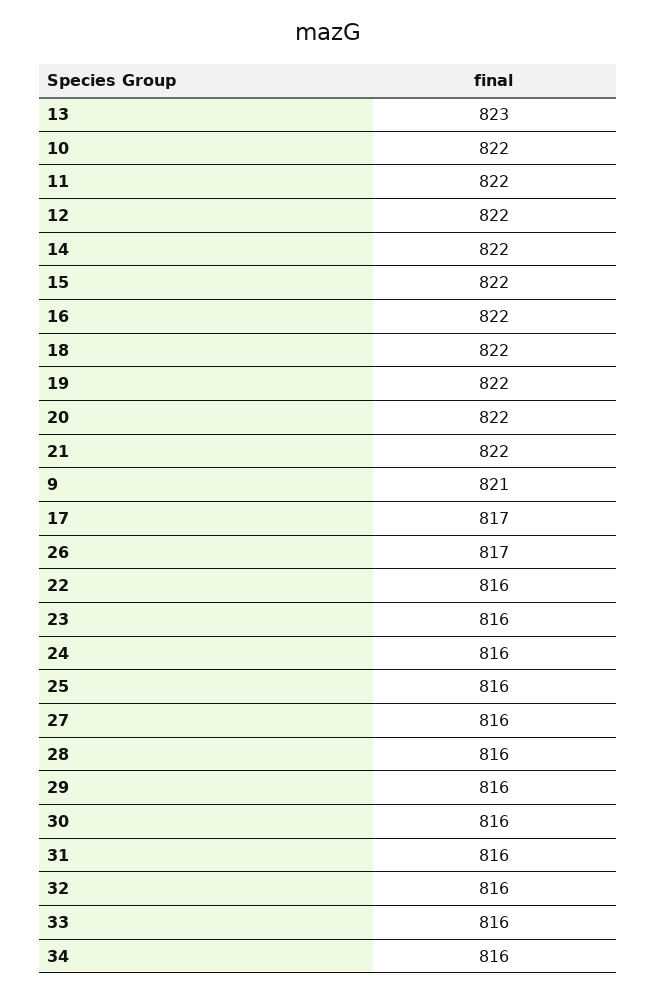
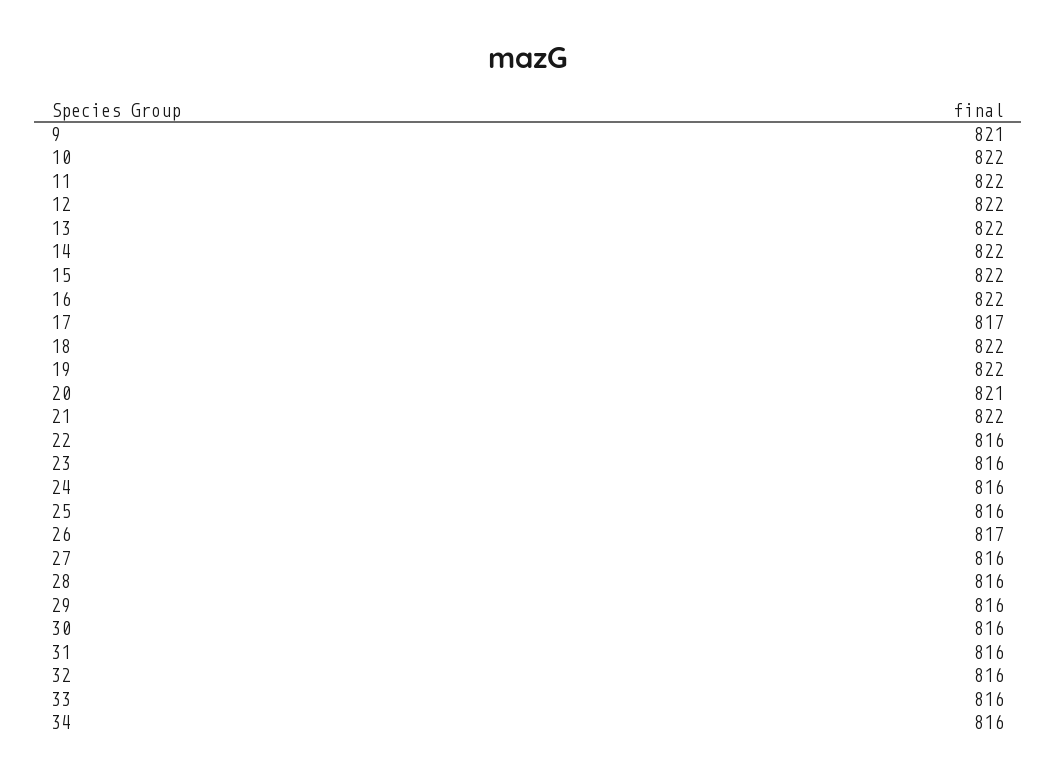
  {
-   "13": 823,
+   "13": 822,
    "10": 822,
    "11": 822,
    "12": 822,
    "14": 822,
    "15": 822,
    "16": 822,
    "18": 822,
    "19": 822,
-   "20": 822,
+   "20": 821,
    "21": 822,
    "9": 821,
    "17": 817,
    "26": 817,
    "22": 816,
    "23": 816,
    "24": 816,
    "25": 816,
    "27": 816,
    "28": 816,
    "29": 816,
    "30": 816,
    "31": 816,
    "32": 816,
    "33": 816,
    "34": 816
  }

